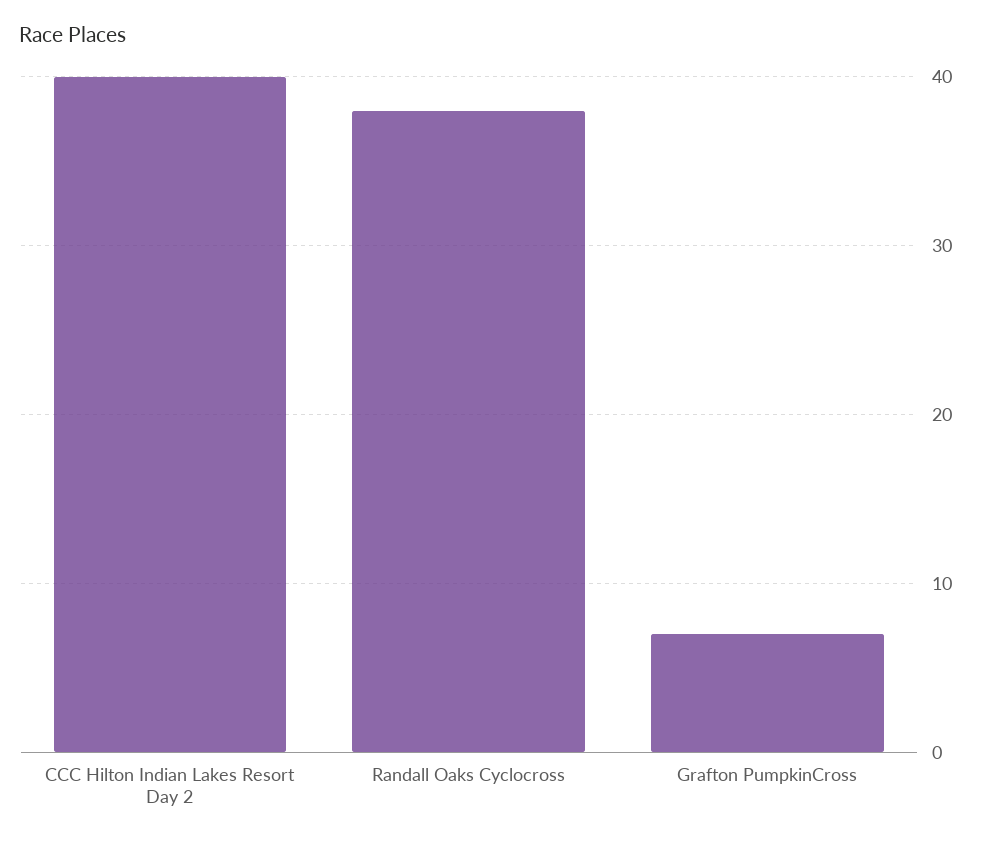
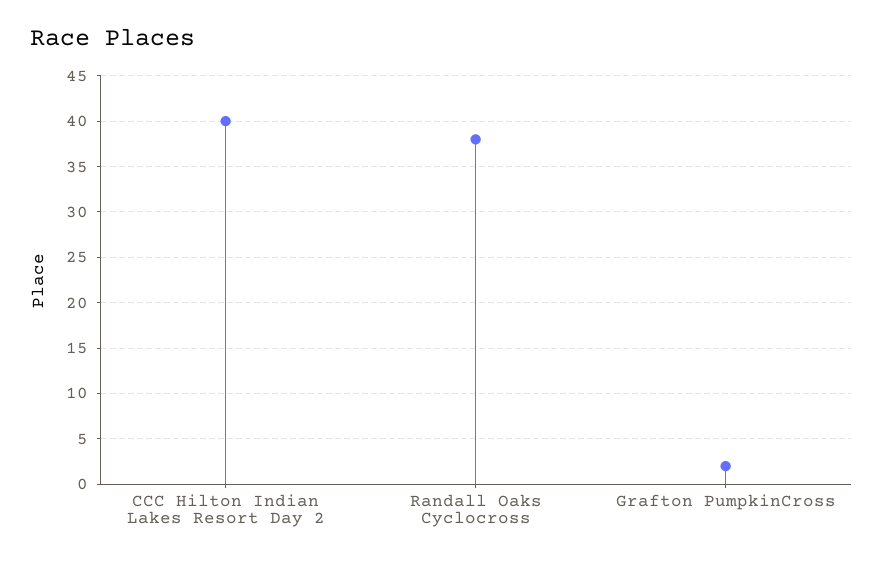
  {
    "CCC Hilton Indian Lakes Resort Day 2": 40,
    "Randall Oaks Cyclocross": 38,
-   "Grafton PumpkinCross": 7
+   "Grafton PumpkinCross": 2
  }

